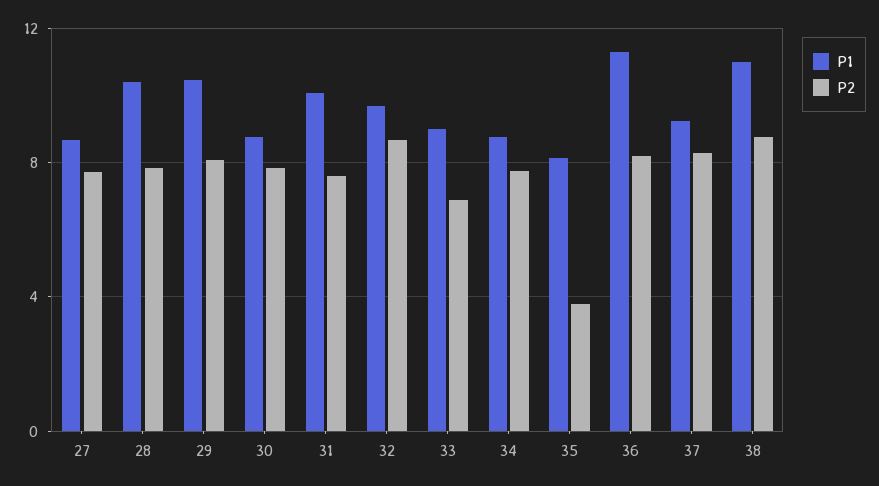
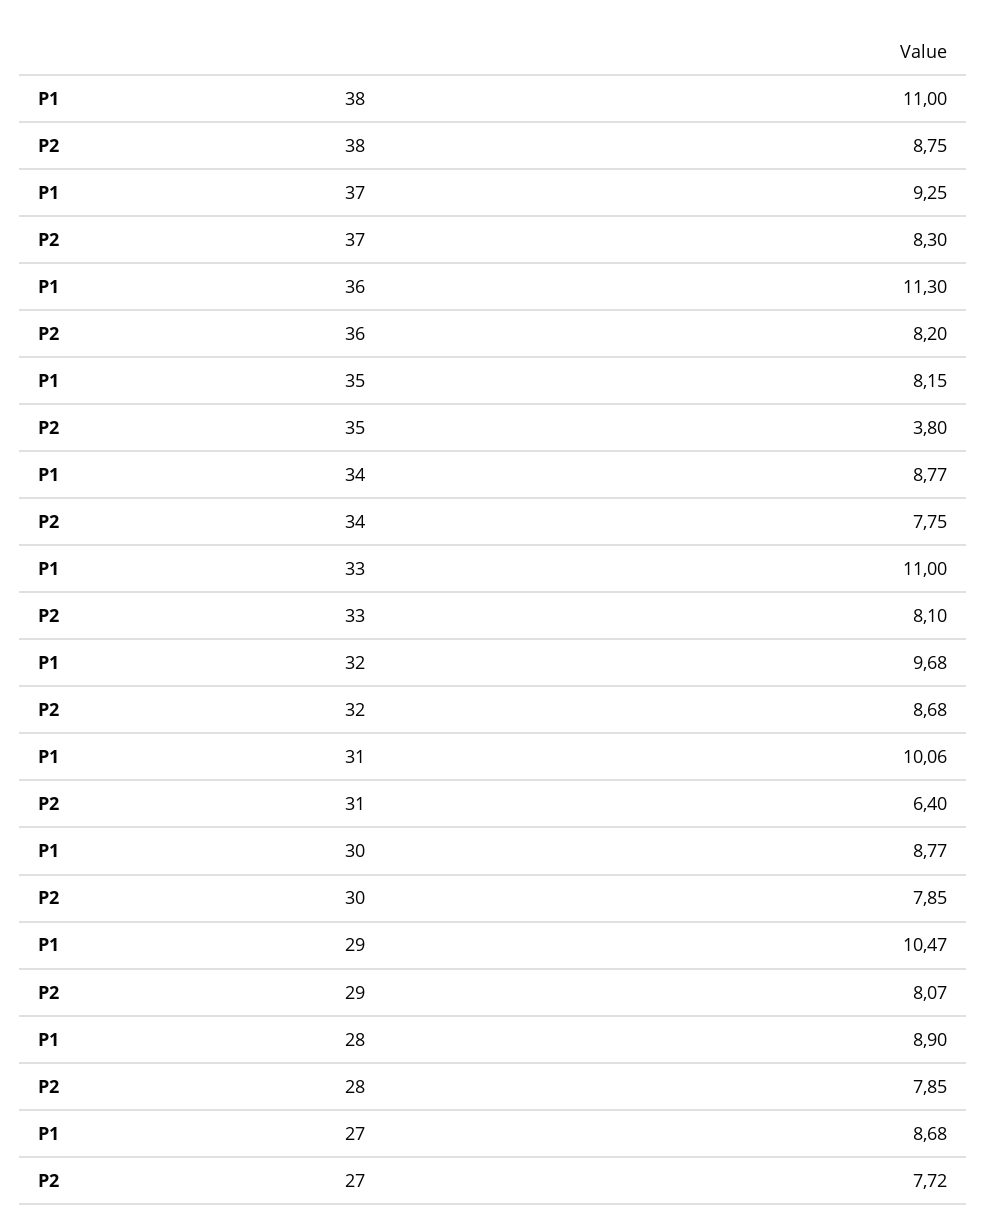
  {
    "P1": {
      "27": 8.68,
-     "28": 10.5,
+     "28": 8.9,
      "29": 10.47,
      "30": 8.77,
      "31": 10.06,
      "32": 9.68,
-     "33": 9,
+     "33": 11,
      "34": 8.77,
      "35": 8.15,
      "36": 11.3,
      "37": 9.25,
      "38": 11
    },
    "P2": {
      "27": 7.72,
      "28": 7.85,
      "29": 8.07,
      "30": 7.85,
-     "31": 7.5,
+     "31": 6.4,
      "32": 8.68,
-     "33": 7,
+     "33": 8.1,
      "34": 7.75,
      "35": 3.8,
      "36": 8.2,
      "37": 8.3,
      "38": 8.75
    }
  }

